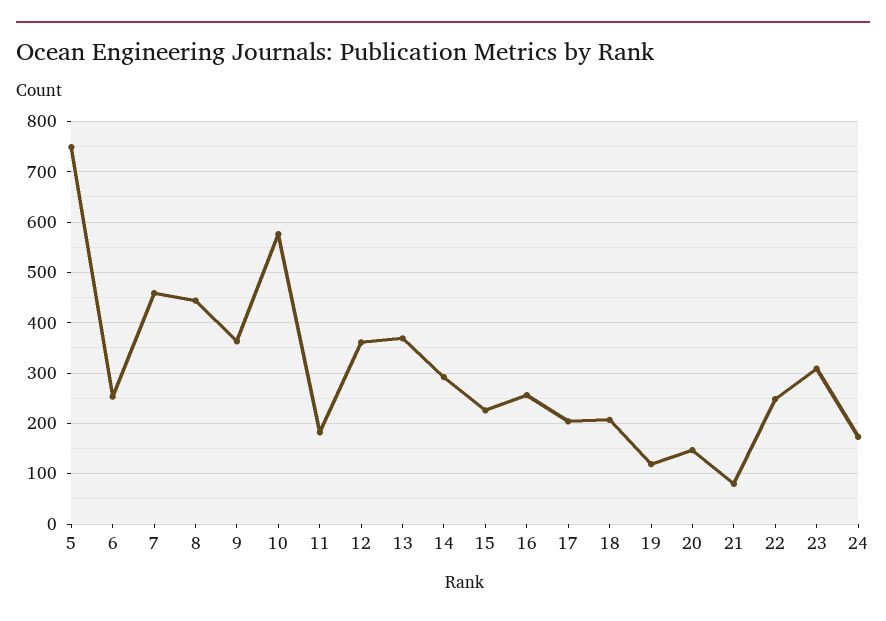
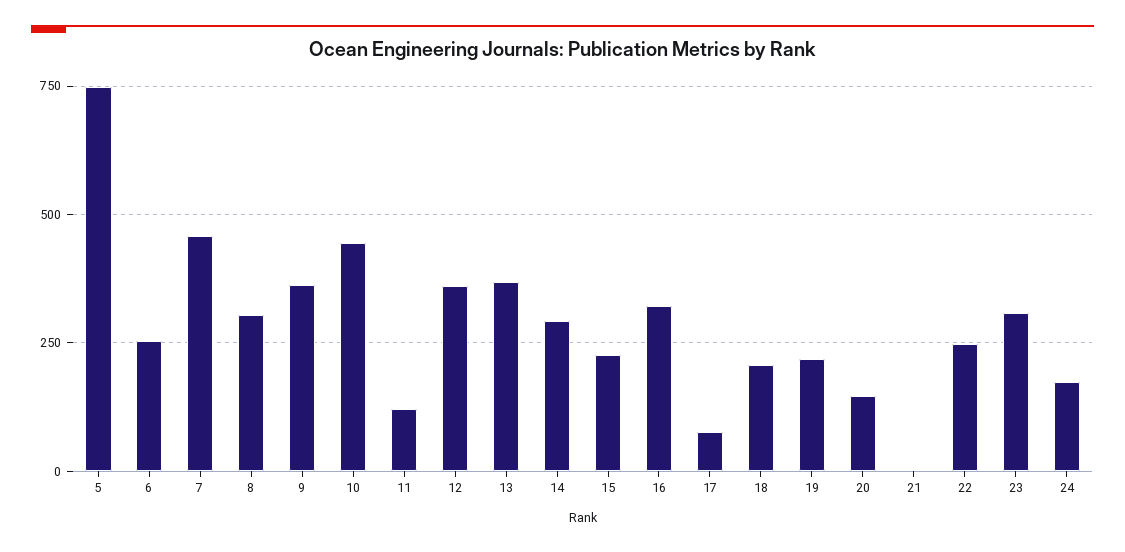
  {
    "5": 740,
    "6": 260,
    "7": 460,
-   "8": 440,
+   "8": 300,
    "9": 360,
-   "10": 580,
+   "10": 450,
-   "11": 180,
+   "11": 125,
    "12": 360,
    "13": 360,
    "14": 300,
    "15": 220,
-   "16": 260,
+   "16": 325,
-   "17": 200,
+   "17": 75,
    "18": 200,
-   "19": 120,
+   "19": 225,
    "20": 140,
-   "21": 80,
+   "21": 0,
    "22": 240,
    "23": 300,
    "24": 180
  }

